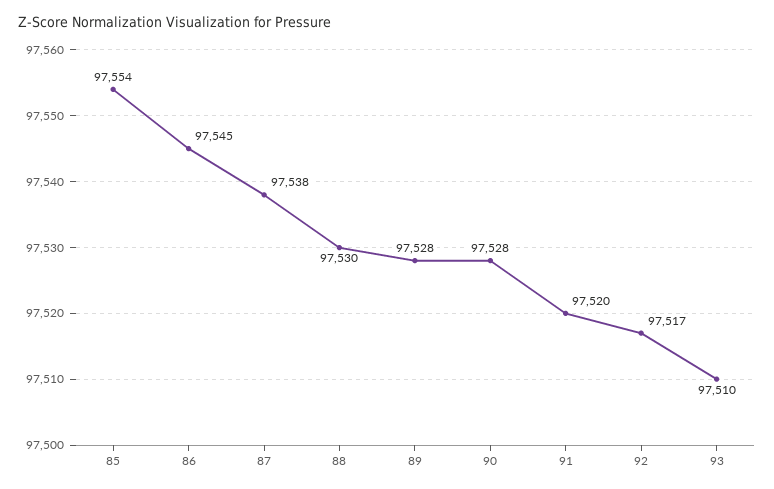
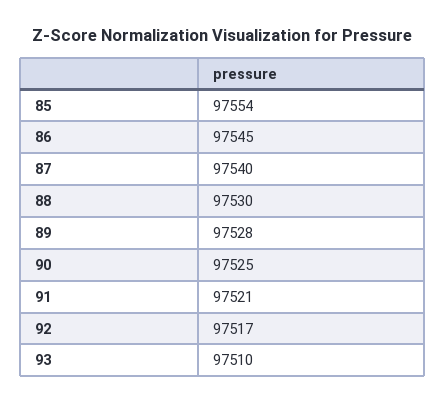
  {
    "85": 97554,
    "86": 97545,
-   "87": 97538,
+   "87": 97540,
    "88": 97530,
    "89": 97528,
-   "90": 97528,
+   "90": 97525,
-   "91": 97520,
+   "91": 97521,
    "92": 97517,
    "93": 97510
  }

